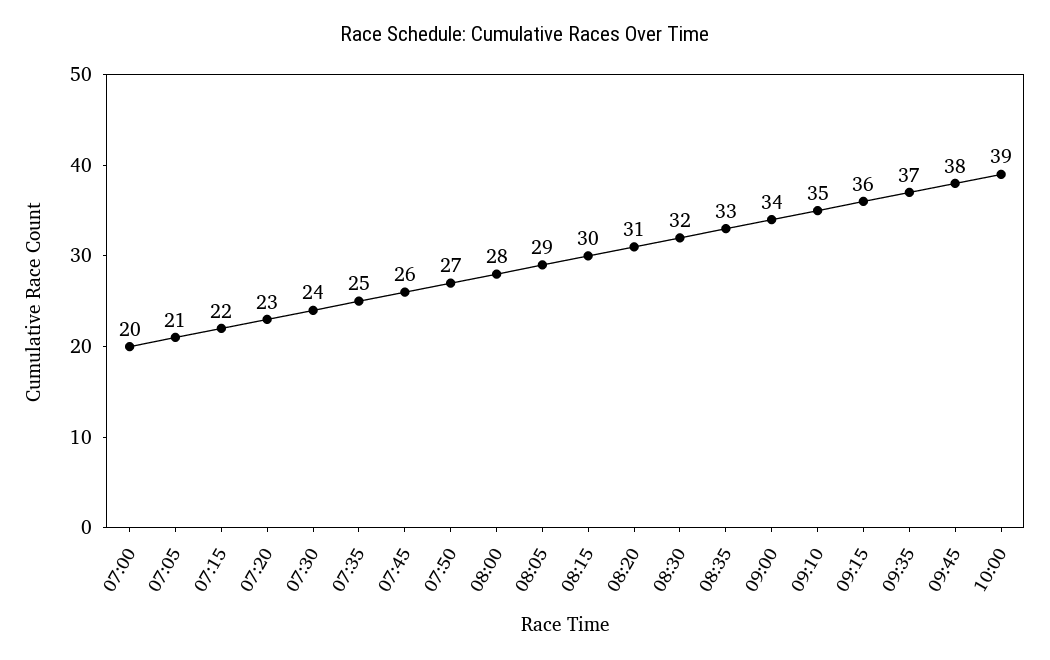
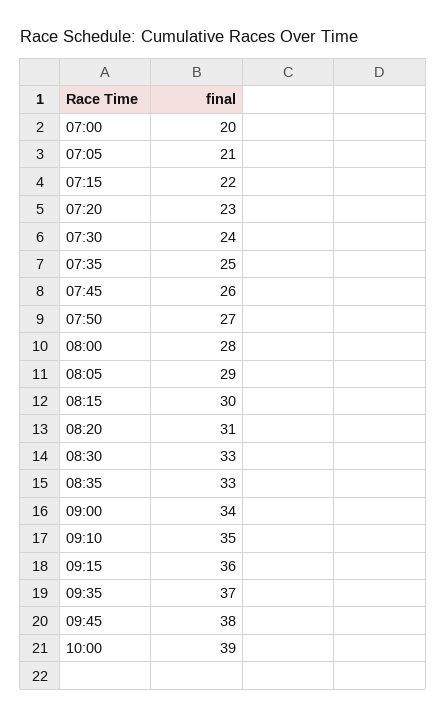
  {
    "07:00": 20,
    "07:05": 21,
    "07:15": 22,
    "07:20": 23,
    "07:30": 24,
    "07:35": 25,
    "07:45": 26,
    "07:50": 27,
    "08:00": 28,
    "08:05": 29,
    "08:15": 30,
    "08:20": 31,
-   "08:30": 32,
+   "08:30": 33,
    "08:35": 33,
    "09:00": 34,
    "09:10": 35,
    "09:15": 36,
    "09:35": 37,
    "09:45": 38,
    "10:00": 39
  }

